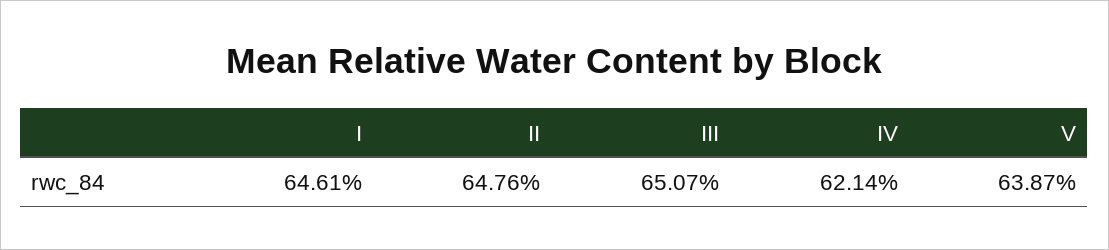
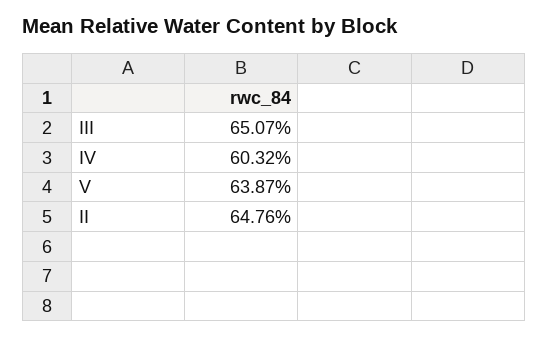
  {
-   "I": 64.61,
    "II": 64.76,
    "III": 65.07,
-   "IV": 62.14,
+   "IV": 60.32,
    "V": 63.87
  }

